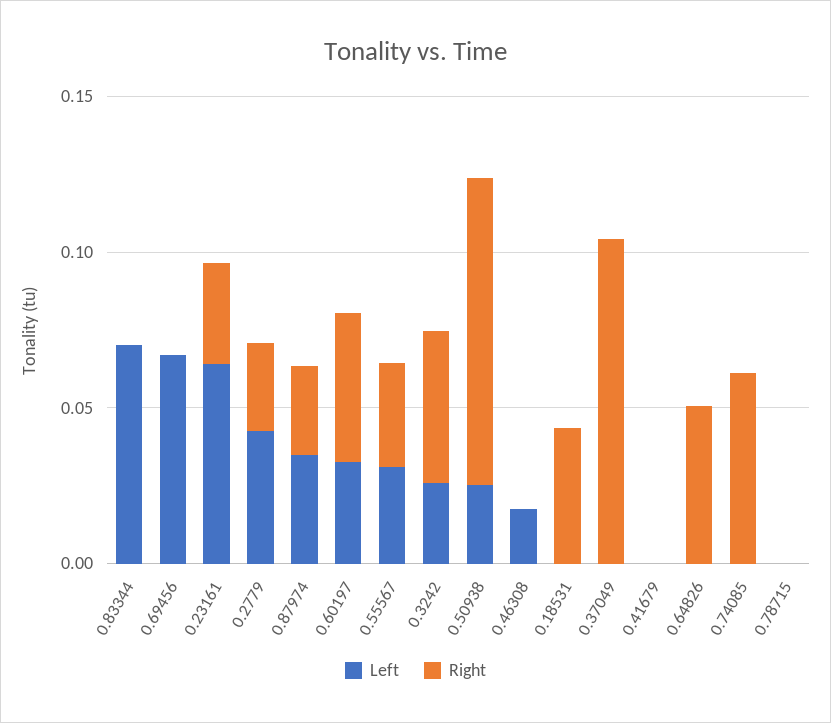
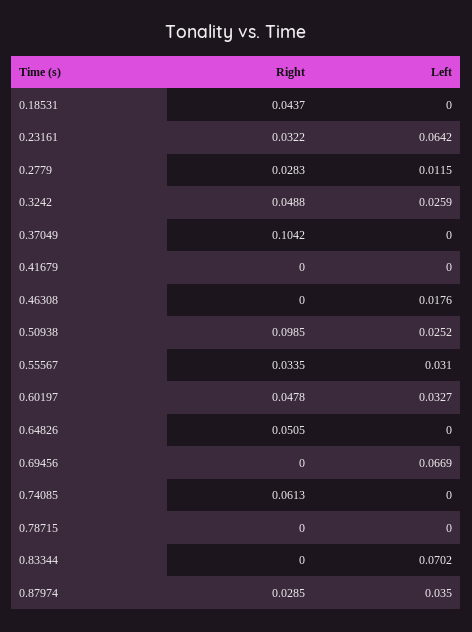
  {
    "Left": {
      "0.83344": 0.0702,
      "0.69456": 0.0669,
      "0.23161": 0.0642,
-     "0.2779": 0.04,
+     "0.2779": 0.0115,
      "0.87974": 0.035,
      "0.60197": 0.0327,
      "0.55567": 0.031,
      "0.3242": 0.0259,
      "0.50938": 0.0252,
      "0.46308": 0.0176,
      "0.18531": 0,
      "0.37049": 0,
      "0.41679": 0,
      "0.64826": 0,
      "0.74085": 0,
      "0.78715": 0
    },
    "Right": {
      "0.83344": 0,
      "0.69456": 0,
      "0.23161": 0.0322,
      "0.2779": 0.0283,
      "0.87974": 0.0285,
      "0.60197": 0.0478,
      "0.55567": 0.0335,
      "0.3242": 0.0488,
      "0.50938": 0.0985,
      "0.46308": 0,
      "0.18531": 0.0437,
      "0.37049": 0.1042,
      "0.41679": 0,
      "0.64826": 0.0505,
      "0.74085": 0.0613,
      "0.78715": 0
    }
  }

